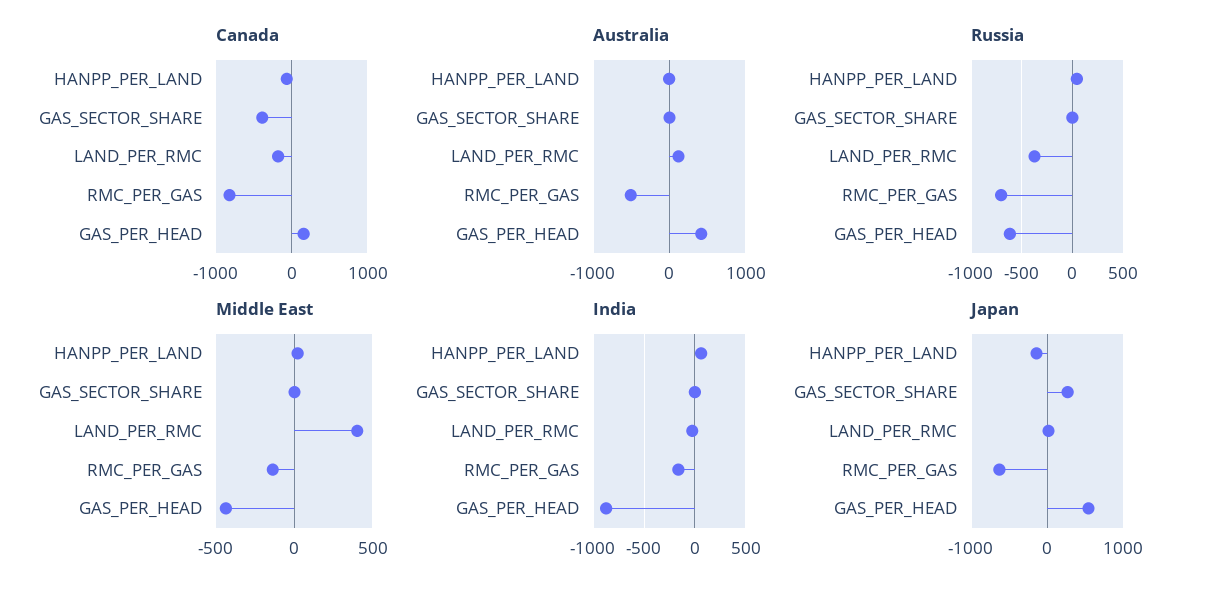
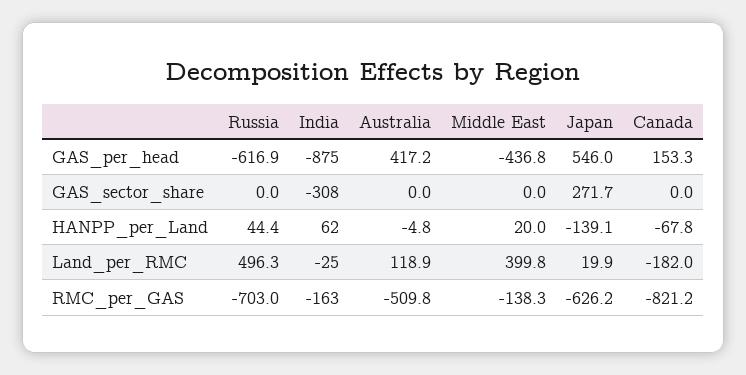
  {
    "Canada": {
      "HANPP_PER_LAND": -67.8,
-     "GAS_SECTOR_SHARE": -400,
+     "GAS_SECTOR_SHARE": 0,
      "LAND_PER_RMC": -182,
      "RMC_PER_GAS": -821.2,
      "GAS_PER_HEAD": 153.3
    },
    "Australia": {
      "HANPP_PER_LAND": -4.8,
      "GAS_SECTOR_SHARE": 0,
      "LAND_PER_RMC": 118.9,
      "RMC_PER_GAS": -509.8,
      "GAS_PER_HEAD": 417.2
    },
    "Russia": {
      "HANPP_PER_LAND": 44.4,
      "GAS_SECTOR_SHARE": 0,
-     "LAND_PER_RMC": -400,
+     "LAND_PER_RMC": 496.3,
      "RMC_PER_GAS": -703,
      "GAS_PER_HEAD": -616.9
    },
    "Middle East": {
      "HANPP_PER_LAND": 20,
      "GAS_SECTOR_SHARE": 0,
      "LAND_PER_RMC": 399.8,
      "RMC_PER_GAS": -138.3,
      "GAS_PER_HEAD": -436.8
    },
    "India": {
      "HANPP_PER_LAND": 62,
-     "GAS_SECTOR_SHARE": 0,
+     "GAS_SECTOR_SHARE": -308,
      "LAND_PER_RMC": -25,
      "RMC_PER_GAS": -163,
      "GAS_PER_HEAD": -875
    },
    "Japan": {
      "HANPP_PER_LAND": -139.1,
      "GAS_SECTOR_SHARE": 271.7,
      "LAND_PER_RMC": 19.9,
      "RMC_PER_GAS": -626.2,
      "GAS_PER_HEAD": 546
    }
  }

